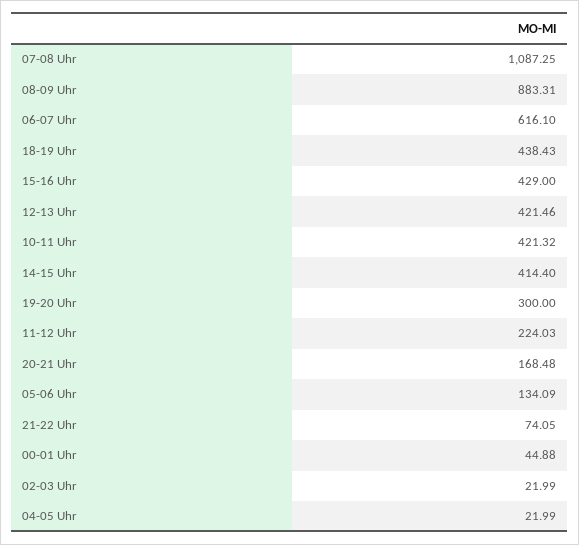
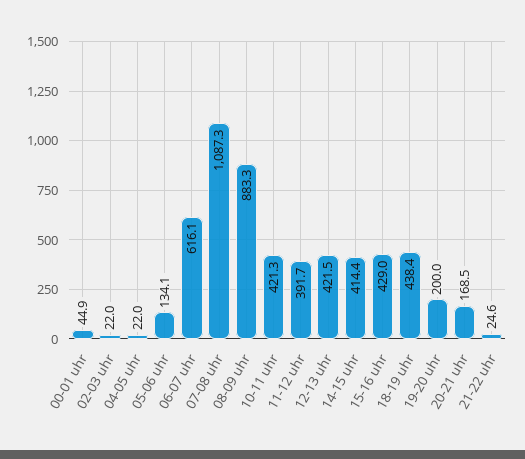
  {
    "07-08 Uhr": 1087.25,
    "08-09 Uhr": 883.31,
    "06-07 Uhr": 616.1,
    "18-19 Uhr": 438.43,
    "15-16 Uhr": 429,
    "12-13 Uhr": 421.46,
    "10-11 Uhr": 421.32,
    "14-15 Uhr": 414.4,
-   "19-20 Uhr": 300,
+   "19-20 Uhr": 200,
-   "11-12 Uhr": 224.03,
+   "11-12 Uhr": 391.7,
    "20-21 Uhr": 168.48,
    "05-06 Uhr": 134.09,
-   "21-22 Uhr": 74.05,
+   "21-22 Uhr": 24.6,
    "00-01 Uhr": 44.88,
    "02-03 Uhr": 21.99,
    "04-05 Uhr": 21.99
  }

